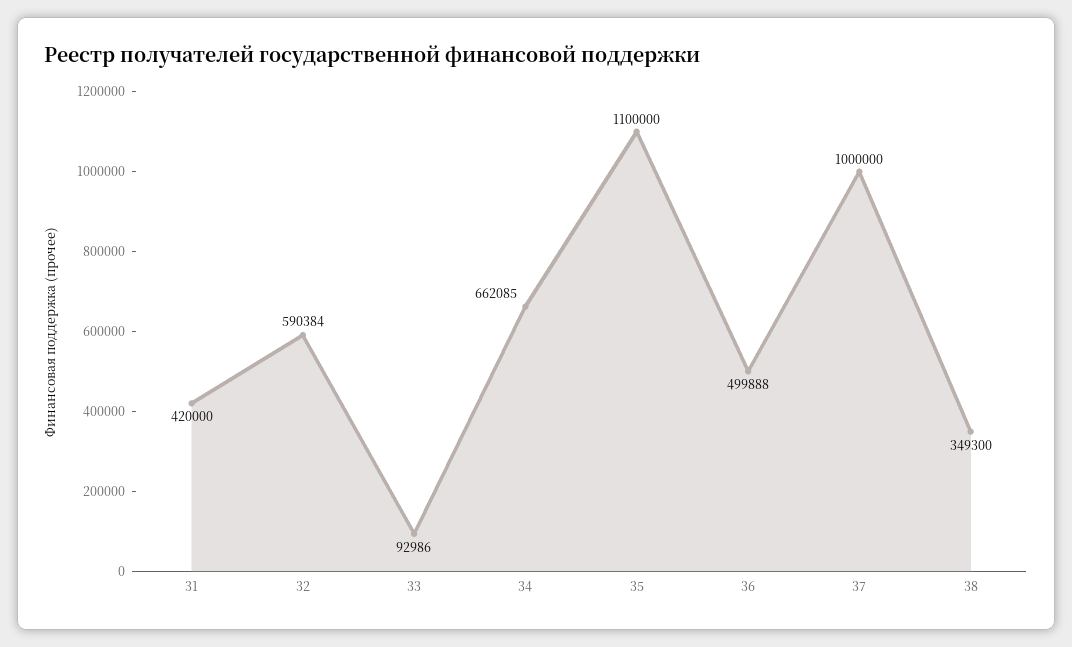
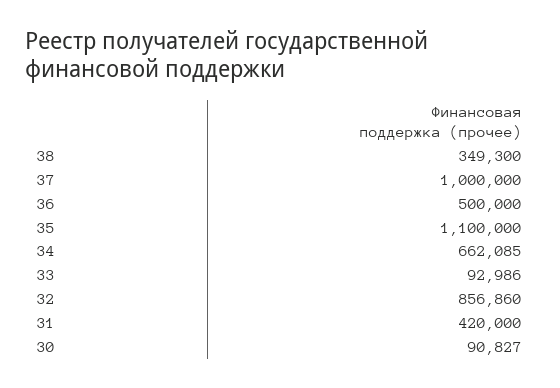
  {
    "31": 420000,
-   "32": 590384,
+   "32": 856860,
    "33": 92986,
    "34": 662085,
    "35": 1100000,
-   "36": 499888,
+   "36": 500000,
    "37": 1000000,
-   "38": 349300
+   "38": 349300,
+   "30": 90827
  }

